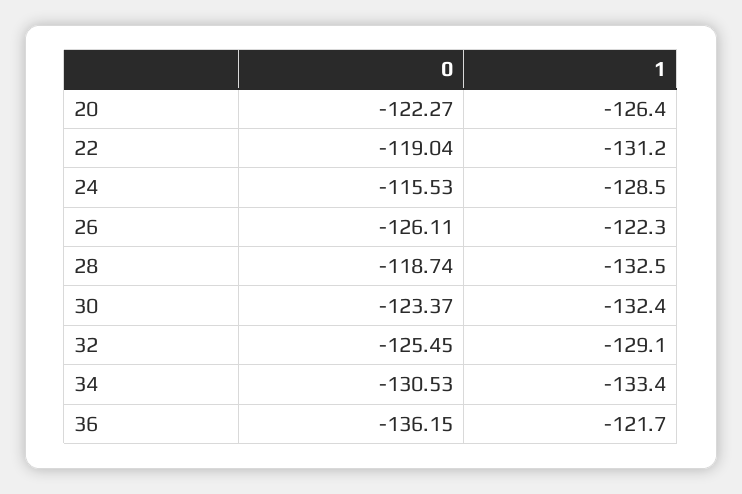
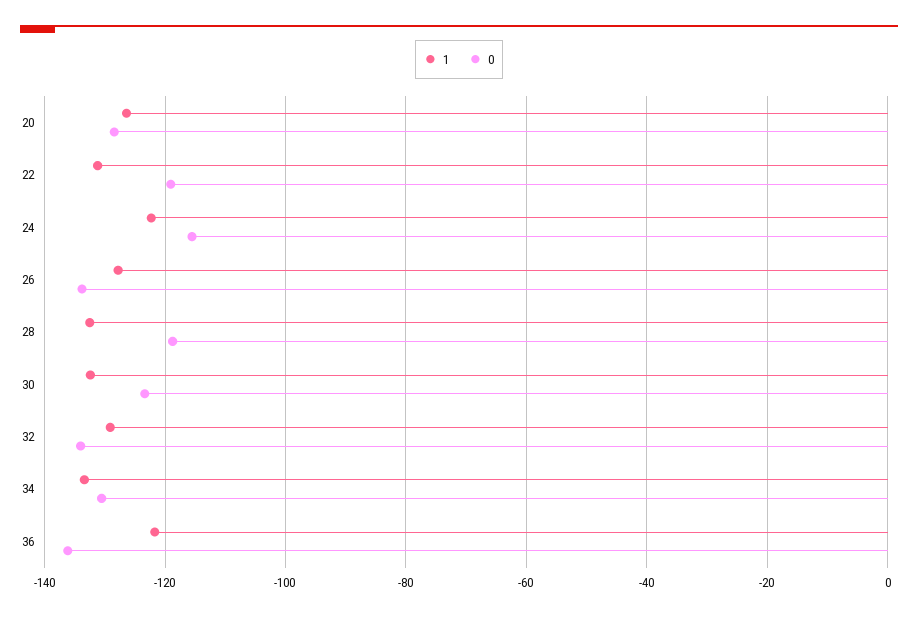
  {
    "0": {
-     "20": -122.27,
+     "20": -128,
      "22": -119.04,
      "24": -115.53,
-     "26": -126.11,
+     "26": -134,
      "28": -118.74,
      "30": -123.37,
-     "32": -125.45,
+     "32": -134,
      "34": -130.53,
      "36": -136.15
    },
    "1": {
      "20": -126.4,
      "22": -131.2,
-     "24": -128.5,
+     "24": -122,
-     "26": -122.3,
+     "26": -128,
      "28": -132.5,
      "30": -132.4,
      "32": -129.1,
      "34": -133.4,
      "36": -121.7
    }
  }

